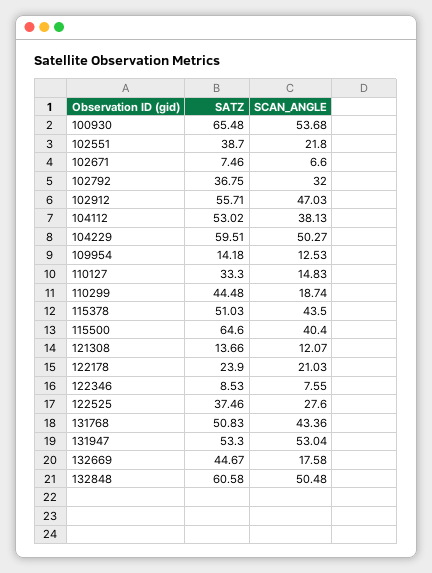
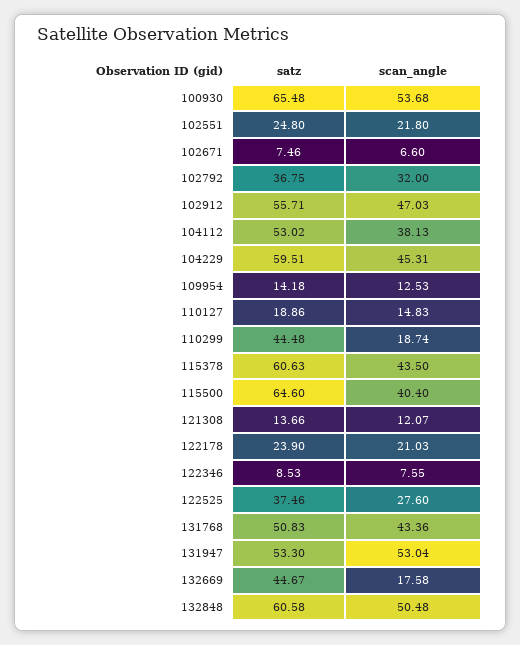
  {
    "SATZ": {
      "100930": 65.48,
-     "102551": 38.7,
+     "102551": 24.8,
      "102671": 7.46,
      "102792": 36.75,
      "102912": 55.71,
      "104112": 53.02,
      "104229": 59.51,
      "109954": 14.18,
-     "110127": 33.3,
+     "110127": 18.86,
      "110299": 44.48,
-     "115378": 51.03,
+     "115378": 60.63,
      "115500": 64.6,
      "121308": 13.66,
      "122178": 23.9,
      "122346": 8.53,
      "122525": 37.46,
      "131768": 50.83,
      "131947": 53.3,
      "132669": 44.67,
      "132848": 60.58
    },
    "SCAN_ANGLE": {
      "100930": 53.68,
      "102551": 21.8,
      "102671": 6.6,
      "102792": 32,
      "102912": 47.03,
      "104112": 38.13,
-     "104229": 50.27,
+     "104229": 45.31,
      "109954": 12.53,
      "110127": 14.83,
      "110299": 18.74,
      "115378": 43.5,
      "115500": 40.4,
      "121308": 12.07,
      "122178": 21.03,
      "122346": 7.55,
      "122525": 27.6,
      "131768": 43.36,
      "131947": 53.04,
      "132669": 17.58,
      "132848": 50.48
    }
  }

